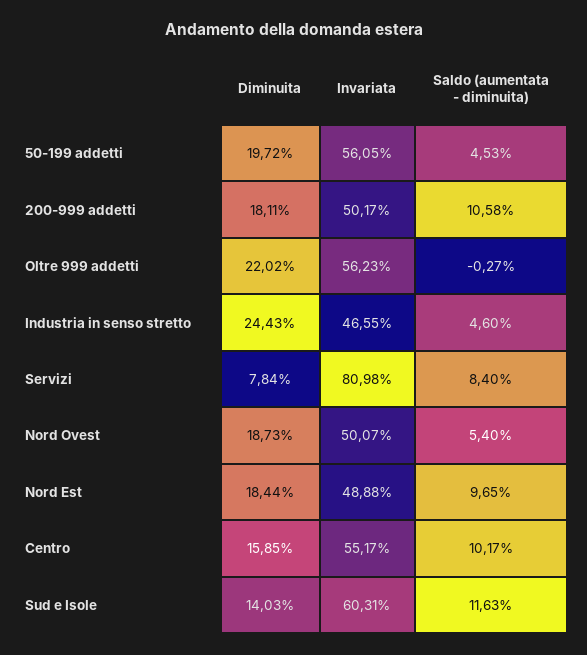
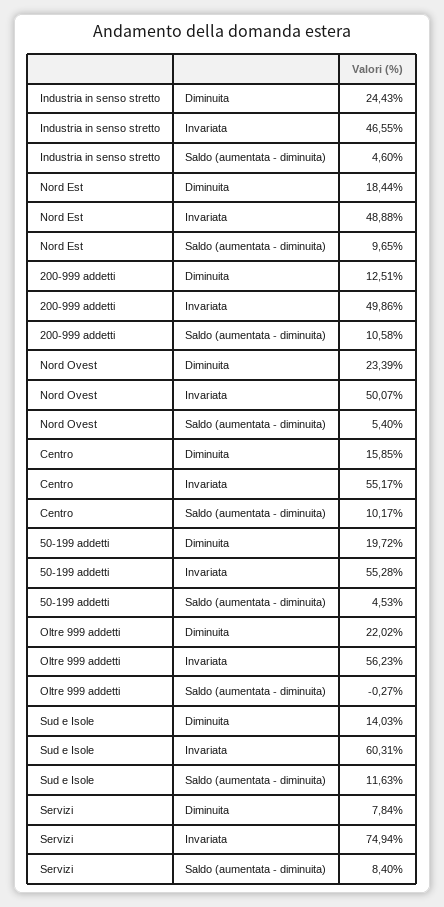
  {
    "Diminuita": {
      "50-199 addetti": 19.72,
-     "200-999 addetti": 18.11,
+     "200-999 addetti": 12.51,
      "Oltre 999 addetti": 22.02,
      "Industria in senso stretto": 24.43,
      "Servizi": 7.84,
-     "Nord Ovest": 18.73,
+     "Nord Ovest": 23.39,
      "Nord Est": 18.44,
      "Centro": 15.85,
      "Sud e Isole": 14.03
    },
    "Invariata": {
-     "50-199 addetti": 56.05,
+     "50-199 addetti": 55.28,
-     "200-999 addetti": 50.17,
+     "200-999 addetti": 49.86,
      "Oltre 999 addetti": 56.23,
      "Industria in senso stretto": 46.55,
-     "Servizi": 80.98,
+     "Servizi": 74.94,
      "Nord Ovest": 50.07,
      "Nord Est": 48.88,
      "Centro": 55.17,
      "Sud e Isole": 60.31
    },
    "Saldo (aumentata - diminuita)": {
      "50-199 addetti": 4.53,
      "200-999 addetti": 10.58,
      "Oltre 999 addetti": -0.27,
      "Industria in senso stretto": 4.6,
      "Servizi": 8.4,
      "Nord Ovest": 5.4,
      "Nord Est": 9.65,
      "Centro": 10.17,
      "Sud e Isole": 11.63
    }
  }

